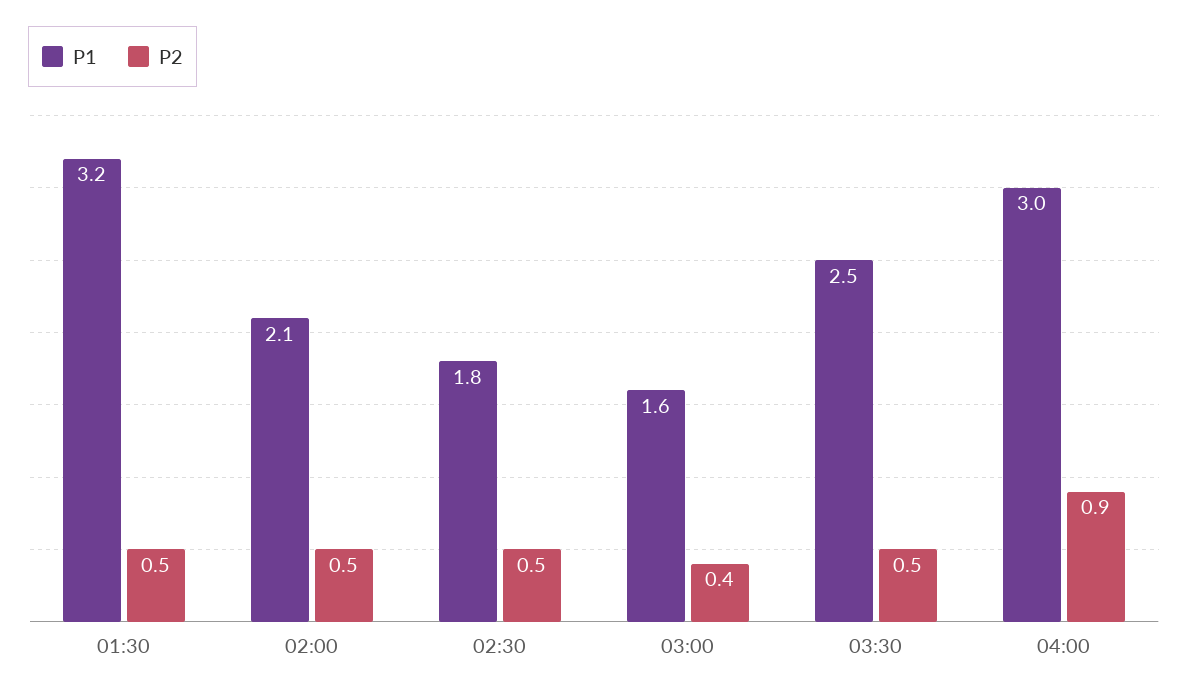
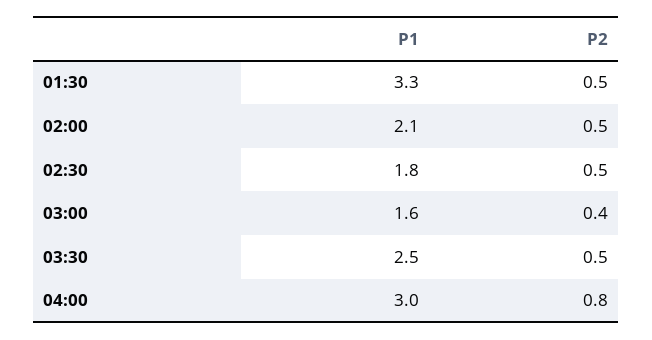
  {
    "P1": {
-     "01:30": 3.2,
+     "01:30": 3.3,
      "02:00": 2.1,
      "02:30": 1.8,
      "03:00": 1.6,
      "03:30": 2.5,
      "04:00": 3
    },
    "P2": {
      "01:30": 0.5,
      "02:00": 0.5,
      "02:30": 0.5,
      "03:00": 0.4,
      "03:30": 0.5,
-     "04:00": 0.9
+     "04:00": 0.8
    }
  }

